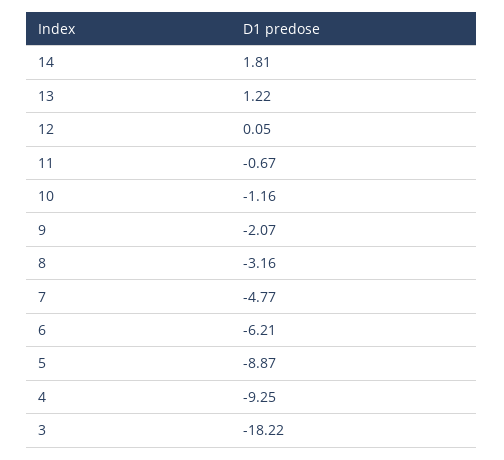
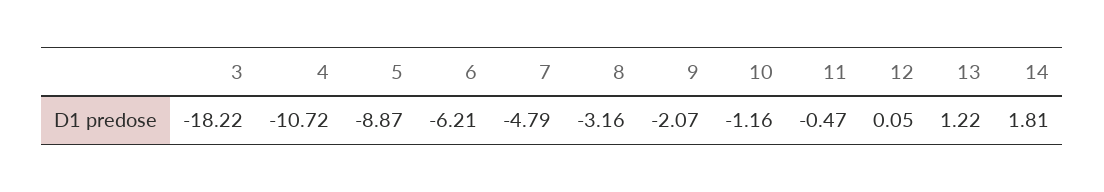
  {
    "14": 1.81,
    "13": 1.22,
    "12": 0.05,
-   "11": -0.67,
+   "11": -0.47,
    "10": -1.16,
    "9": -2.07,
    "8": -3.16,
-   "7": -4.77,
+   "7": -4.79,
    "6": -6.21,
    "5": -8.87,
-   "4": -9.25,
+   "4": -10.72,
    "3": -18.22
  }

